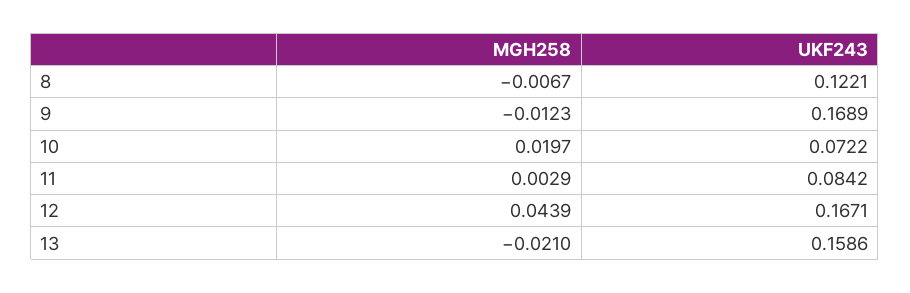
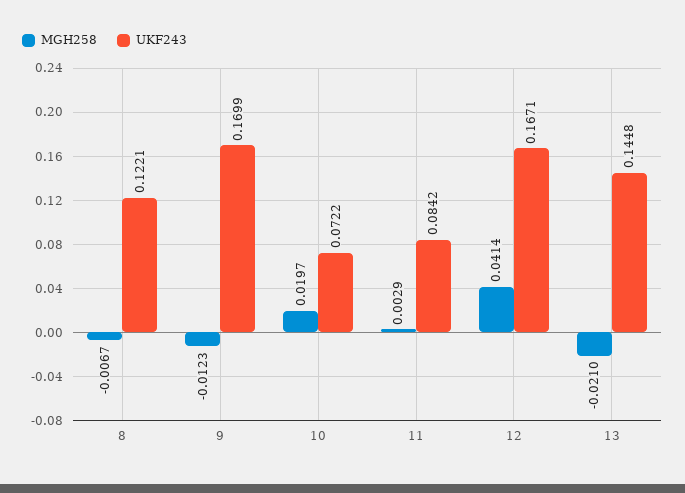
  {
    "MGH258": {
      "8": -0.0067,
      "9": -0.0123,
      "10": 0.0197,
      "11": 0.0029,
-     "12": 0.0439,
+     "12": 0.0414,
      "13": -0.021
    },
    "UKF243": {
      "8": 0.1221,
-     "9": 0.1689,
+     "9": 0.1699,
      "10": 0.0722,
      "11": 0.0842,
      "12": 0.1671,
-     "13": 0.1586
+     "13": 0.1448
    }
  }

